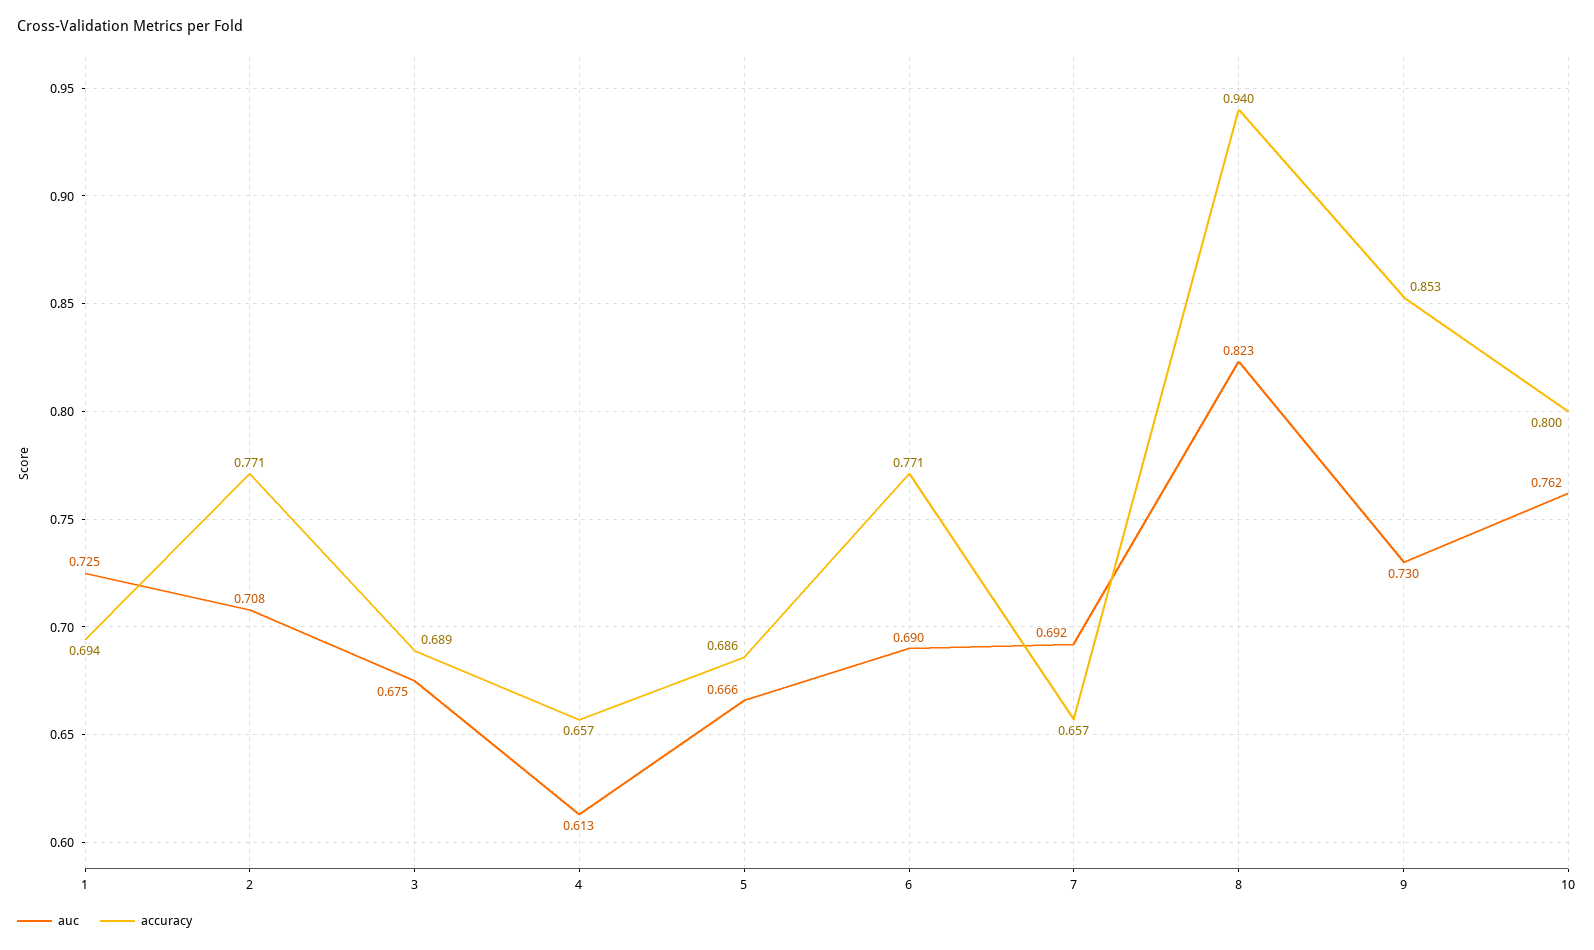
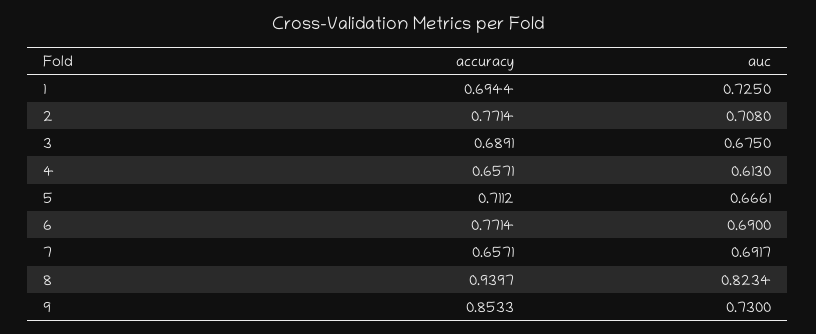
  {
    "auc": {
      "1": 0.725,
      "2": 0.708,
      "3": 0.675,
      "4": 0.613,
      "5": 0.6661,
      "6": 0.69,
      "7": 0.6917,
      "8": 0.8234,
-     "9": 0.73,
+     "9": 0.73
-     "10": 0.762
    },
    "accuracy": {
      "1": 0.6944,
      "2": 0.7714,
      "3": 0.6891,
      "4": 0.6571,
-     "5": 0.686,
+     "5": 0.7112,
      "6": 0.7714,
      "7": 0.6571,
      "8": 0.9397,
-     "9": 0.8533,
+     "9": 0.8533
-     "10": 0.8
    }
  }

